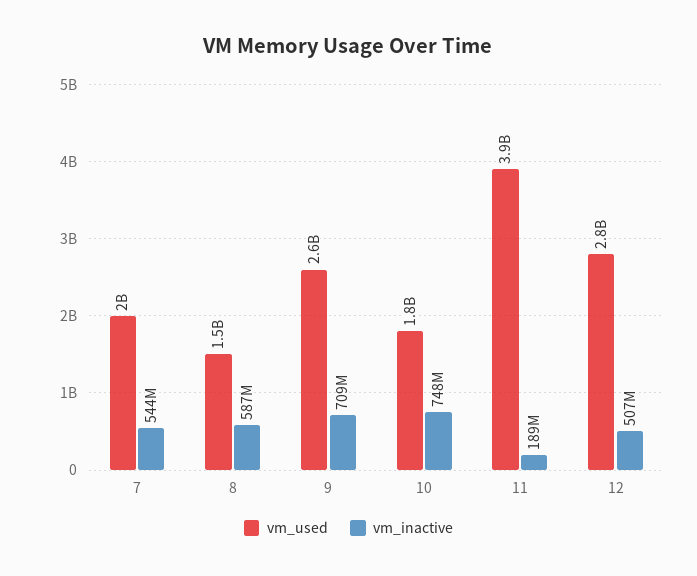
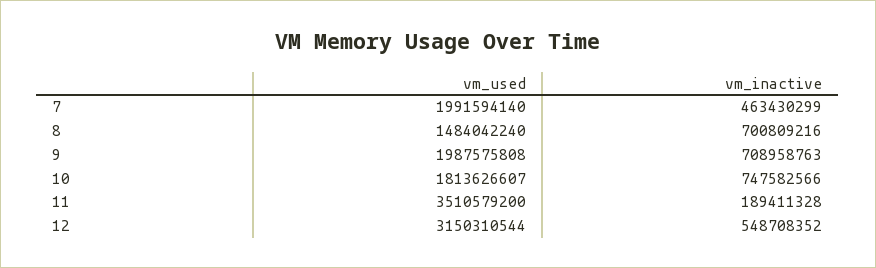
  {
    "vm_used": {
      "7": 1991594140,
      "8": 1484042240,
-     "9": 2600000000,
+     "9": 1987575808,
      "10": 1813626607,
-     "11": 3900000000,
+     "11": 3510579200,
-     "12": 2800000000
+     "12": 3150310544
    },
    "vm_inactive": {
-     "7": 544000000,
+     "7": 463430299,
-     "8": 587000000,
+     "8": 700809216,
      "9": 708958763,
      "10": 747582566,
      "11": 189411328,
-     "12": 507000000
+     "12": 548708352
    }
  }

